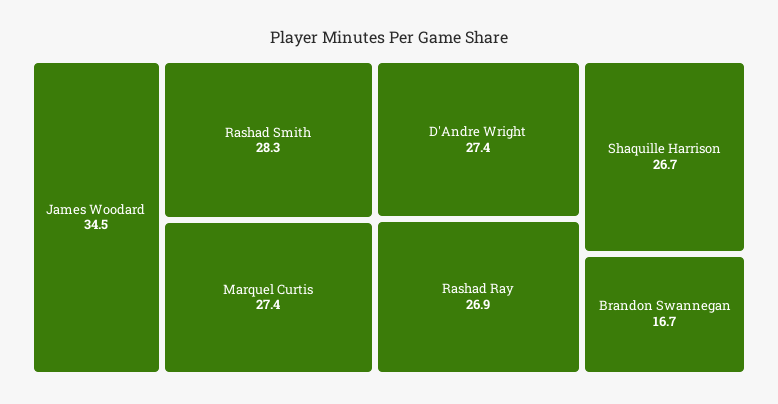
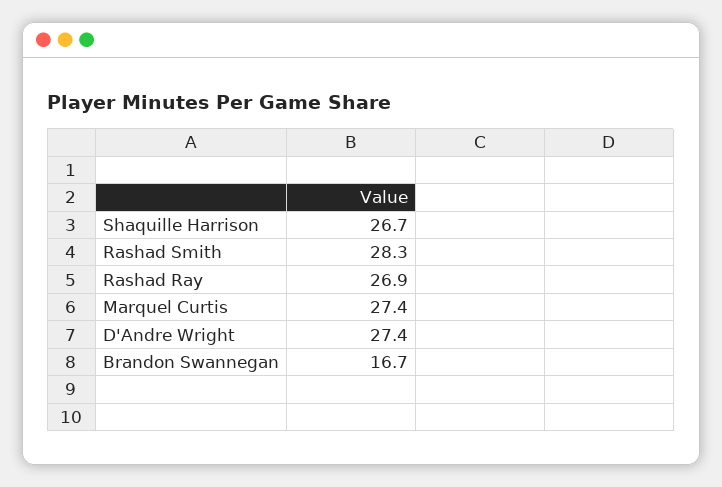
  {
-   "James Woodard": 34.5,
    "Rashad Smith": 28.3,
    "Marquel Curtis": 27.4,
    "D'Andre Wright": 27.4,
    "Rashad Ray": 26.9,
    "Shaquille Harrison": 26.7,
    "Brandon Swannegan": 16.7
  }

